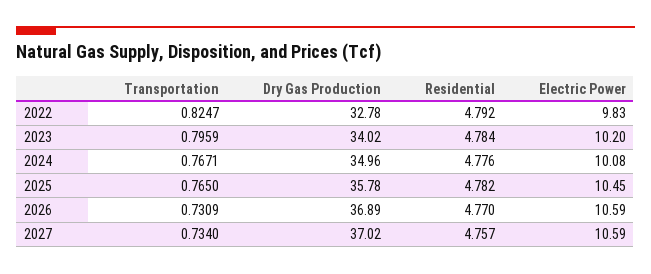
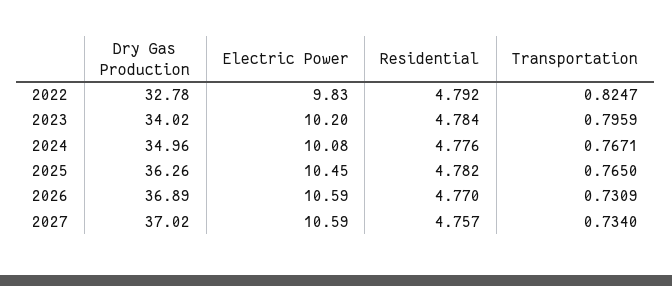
  {
    "Transportation": {
      "2022": 0.8247,
      "2023": 0.7959,
      "2024": 0.7671,
      "2025": 0.765,
      "2026": 0.7309,
      "2027": 0.734
    },
    "Dry Gas Production": {
      "2022": 32.78,
      "2023": 34.02,
      "2024": 34.96,
-     "2025": 35.78,
+     "2025": 36.26,
      "2026": 36.89,
      "2027": 37.02
    },
    "Residential": {
      "2022": 4.792,
      "2023": 4.784,
      "2024": 4.776,
      "2025": 4.782,
      "2026": 4.77,
      "2027": 4.757
    },
    "Electric Power": {
      "2022": 9.83,
      "2023": 10.2,
      "2024": 10.08,
      "2025": 10.45,
      "2026": 10.59,
      "2027": 10.59
    }
  }

